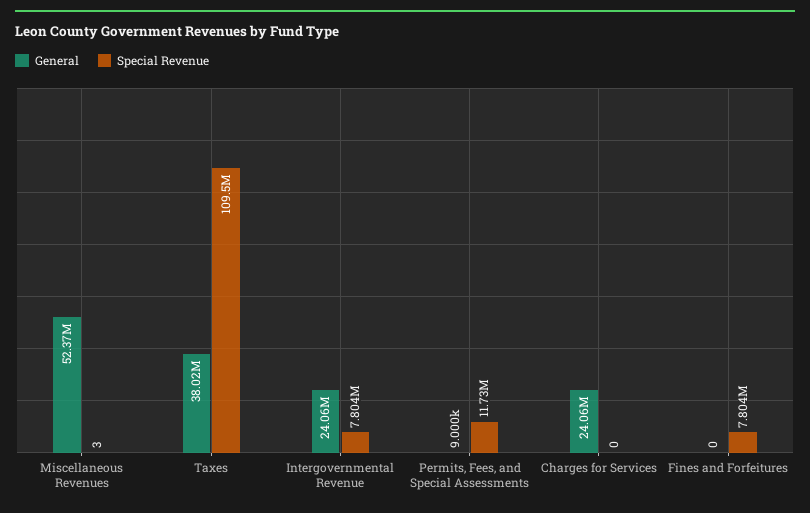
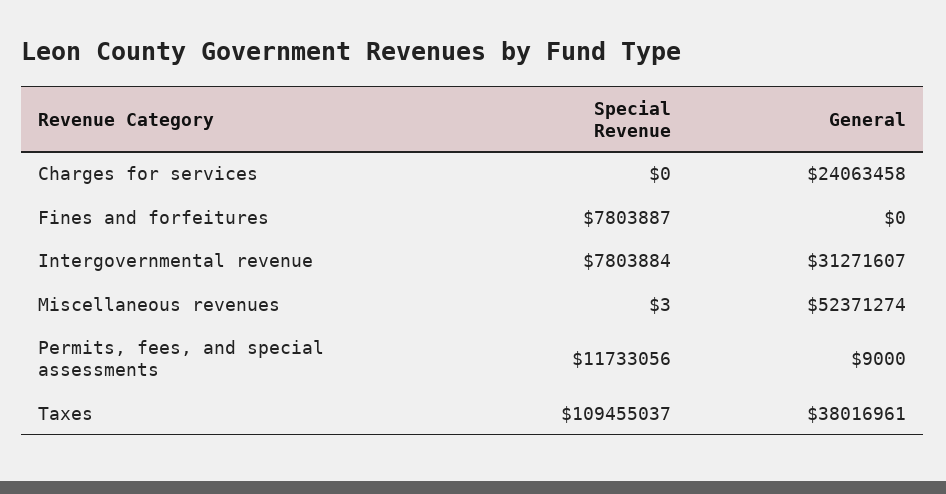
  {
    "General": {
      "Miscellaneous Revenues": 52371274,
      "Taxes": 38016961,
-     "Intergovernmental Revenue": 24060000,
+     "Intergovernmental Revenue": 31271607,
      "Permits, Fees, and Special Assessments": 9000,
      "Charges for Services": 24063458,
      "Fines and Forfeitures": 0
    },
    "Special Revenue": {
      "Miscellaneous Revenues": 3,
      "Taxes": 109455037,
      "Intergovernmental Revenue": 7803884,
      "Permits, Fees, and Special Assessments": 11733056,
      "Charges for Services": 0,
      "Fines and Forfeitures": 7803887
    }
  }

